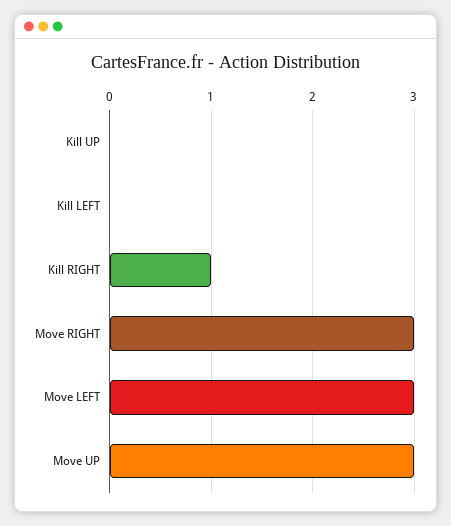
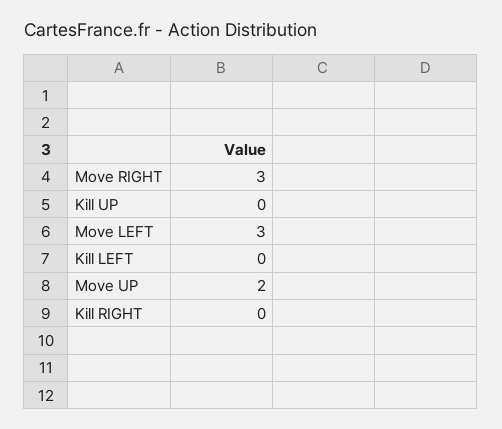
  {
    "Kill UP": 0,
    "Kill LEFT": 0,
-   "Kill RIGHT": 1,
+   "Kill RIGHT": 0,
    "Move RIGHT": 3,
    "Move LEFT": 3,
-   "Move UP": 3
+   "Move UP": 2
  }

